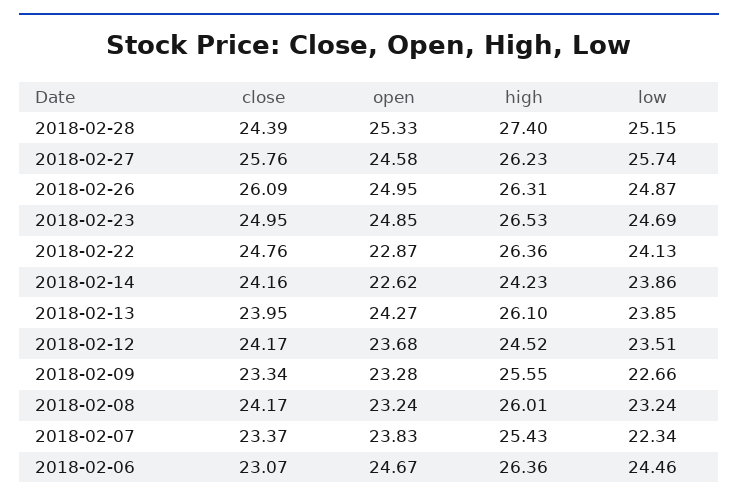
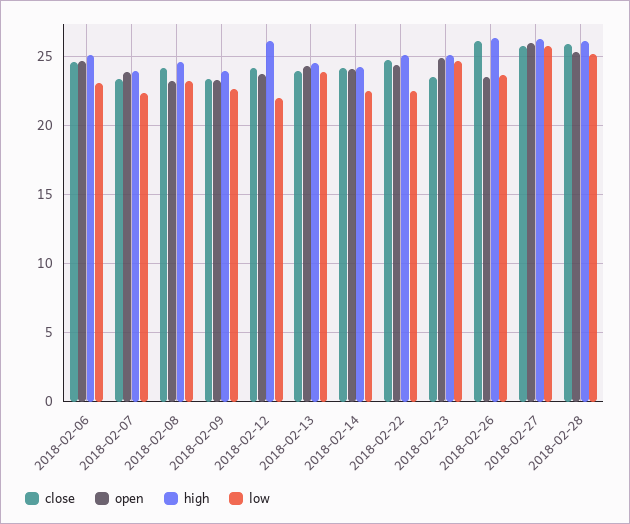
  {
    "close": {
-     "2018-02-28": 24.39,
+     "2018-02-28": 26,
      "2018-02-27": 25.76,
      "2018-02-26": 26.09,
-     "2018-02-23": 24.95,
+     "2018-02-23": 23.5,
      "2018-02-22": 24.76,
      "2018-02-14": 24.16,
      "2018-02-13": 23.95,
      "2018-02-12": 24.17,
      "2018-02-09": 23.34,
      "2018-02-08": 24.17,
      "2018-02-07": 23.37,
-     "2018-02-06": 23.07
+     "2018-02-06": 24.5
    },
    "open": {
      "2018-02-28": 25.33,
-     "2018-02-27": 24.58,
+     "2018-02-27": 26,
-     "2018-02-26": 24.95,
+     "2018-02-26": 23.5,
      "2018-02-23": 24.85,
-     "2018-02-22": 22.87,
+     "2018-02-22": 24.5,
-     "2018-02-14": 22.62,
+     "2018-02-14": 24,
      "2018-02-13": 24.27,
      "2018-02-12": 23.68,
      "2018-02-09": 23.28,
      "2018-02-08": 23.24,
      "2018-02-07": 23.83,
      "2018-02-06": 24.67
    },
    "high": {
-     "2018-02-28": 27.4,
+     "2018-02-28": 26,
      "2018-02-27": 26.23,
      "2018-02-26": 26.31,
-     "2018-02-23": 26.53,
+     "2018-02-23": 25,
-     "2018-02-22": 26.36,
+     "2018-02-22": 25,
      "2018-02-14": 24.23,
-     "2018-02-13": 26.1,
+     "2018-02-13": 24.5,
-     "2018-02-12": 24.52,
+     "2018-02-12": 26,
-     "2018-02-09": 25.55,
+     "2018-02-09": 24,
-     "2018-02-08": 26.01,
+     "2018-02-08": 24.5,
-     "2018-02-07": 25.43,
+     "2018-02-07": 24,
-     "2018-02-06": 26.36
+     "2018-02-06": 25
    },
    "low": {
      "2018-02-28": 25.15,
      "2018-02-27": 25.74,
-     "2018-02-26": 24.87,
+     "2018-02-26": 23.5,
      "2018-02-23": 24.69,
-     "2018-02-22": 24.13,
+     "2018-02-22": 22.5,
-     "2018-02-14": 23.86,
+     "2018-02-14": 22.5,
      "2018-02-13": 23.85,
-     "2018-02-12": 23.51,
+     "2018-02-12": 22,
      "2018-02-09": 22.66,
      "2018-02-08": 23.24,
      "2018-02-07": 22.34,
-     "2018-02-06": 24.46
+     "2018-02-06": 23
    }
  }

